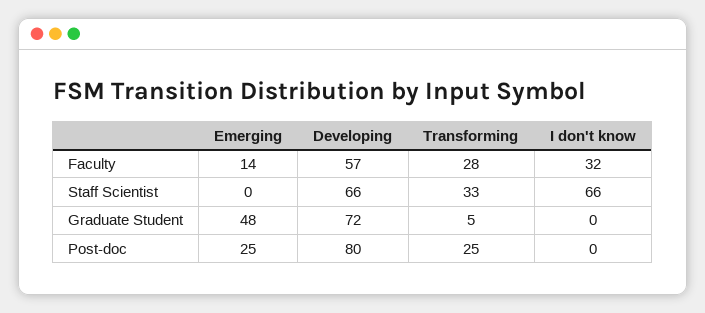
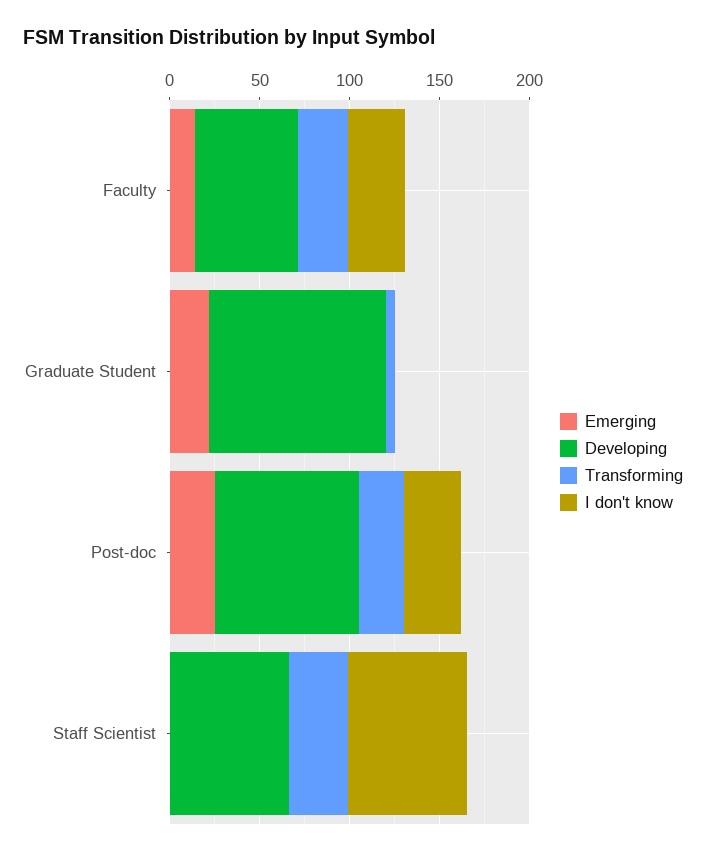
  {
    "Emerging": {
      "Faculty": 14,
      "Staff Scientist": 0,
-     "Graduate Student": 48,
+     "Graduate Student": 20,
      "Post-doc": 25
    },
    "Developing": {
      "Faculty": 57,
      "Staff Scientist": 66,
-     "Graduate Student": 72,
+     "Graduate Student": 100,
      "Post-doc": 80
    },
    "Transforming": {
      "Faculty": 28,
      "Staff Scientist": 33,
      "Graduate Student": 5,
      "Post-doc": 25
    },
    "I don't know": {
      "Faculty": 32,
      "Staff Scientist": 66,
      "Graduate Student": 0,
-     "Post-doc": 0
+     "Post-doc": 30
    }
  }

